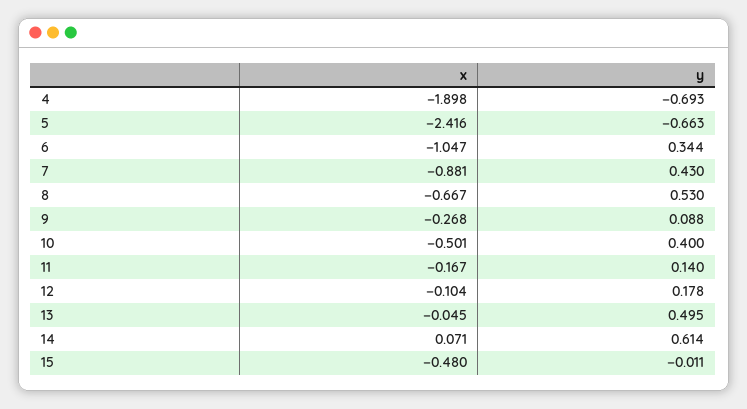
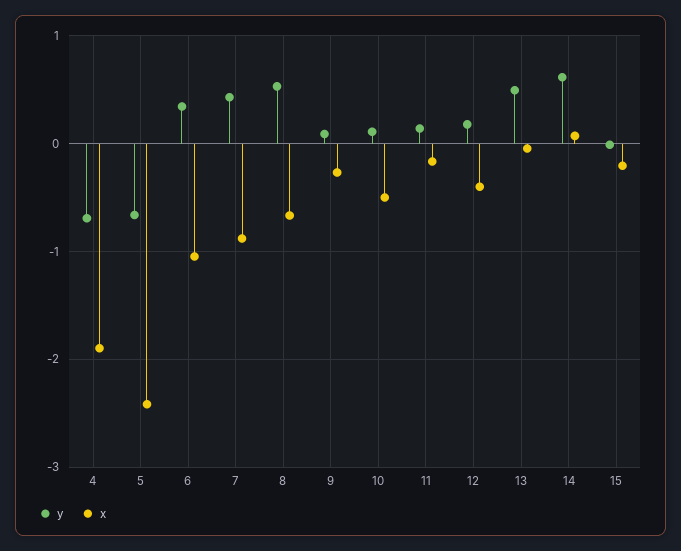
  {
    "x": {
      "4": -1.898,
      "5": -2.416,
      "6": -1.047,
      "7": -0.881,
      "8": -0.667,
      "9": -0.268,
      "10": -0.501,
      "11": -0.167,
-     "12": -0.104,
+     "12": -0.4,
      "13": -0.045,
      "14": 0.071,
-     "15": -0.48
+     "15": -0.2
    },
    "y": {
      "4": -0.693,
      "5": -0.663,
      "6": 0.344,
      "7": 0.43,
      "8": 0.53,
      "9": 0.088,
-     "10": 0.4,
+     "10": 0.1,
      "11": 0.14,
      "12": 0.178,
      "13": 0.495,
      "14": 0.614,
      "15": -0.011
    }
  }

